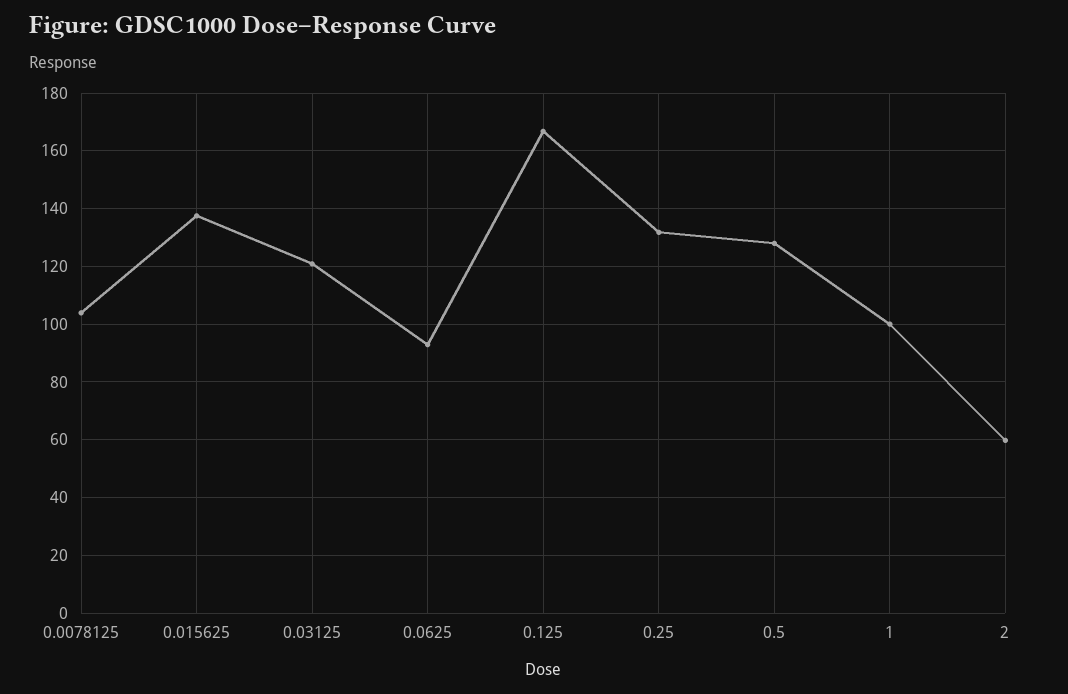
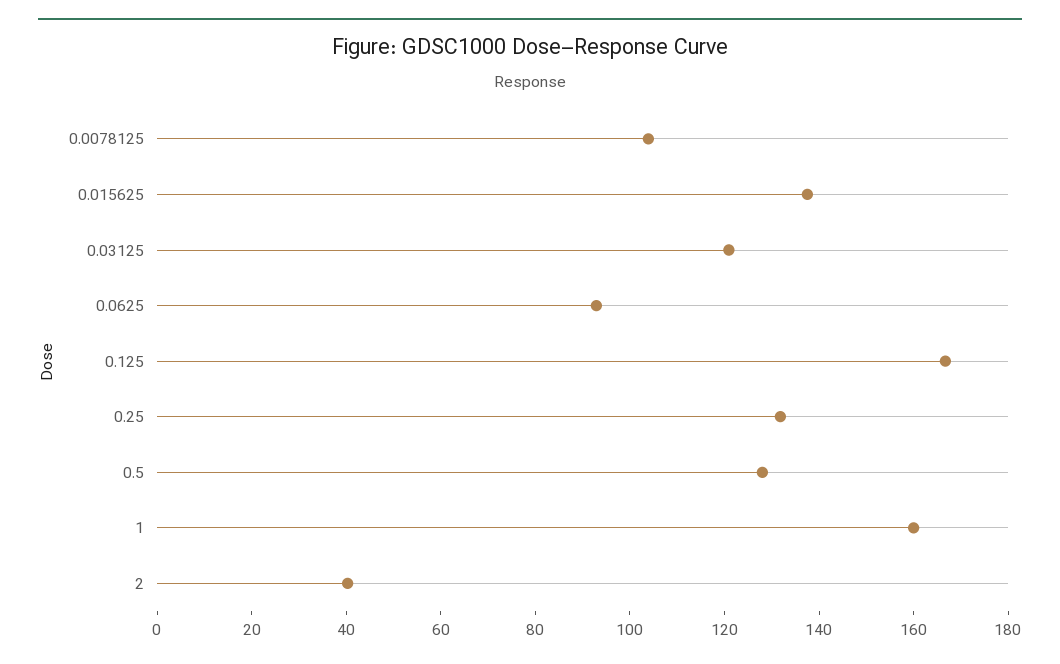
  {
    "0.0078125": 105,
    "0.015625": 137.5,
    "0.03125": 120,
    "0.0625": 92.5,
    "0.125": 167.5,
    "0.25": 132.5,
    "0.5": 127.5,
-   "1": 100,
+   "1": 160,
-   "2": 60
+   "2": 40
  }

